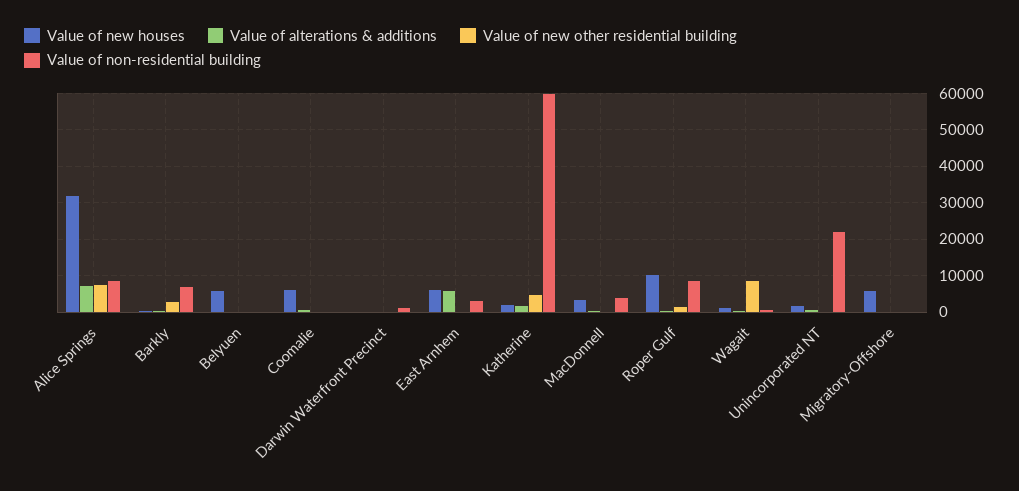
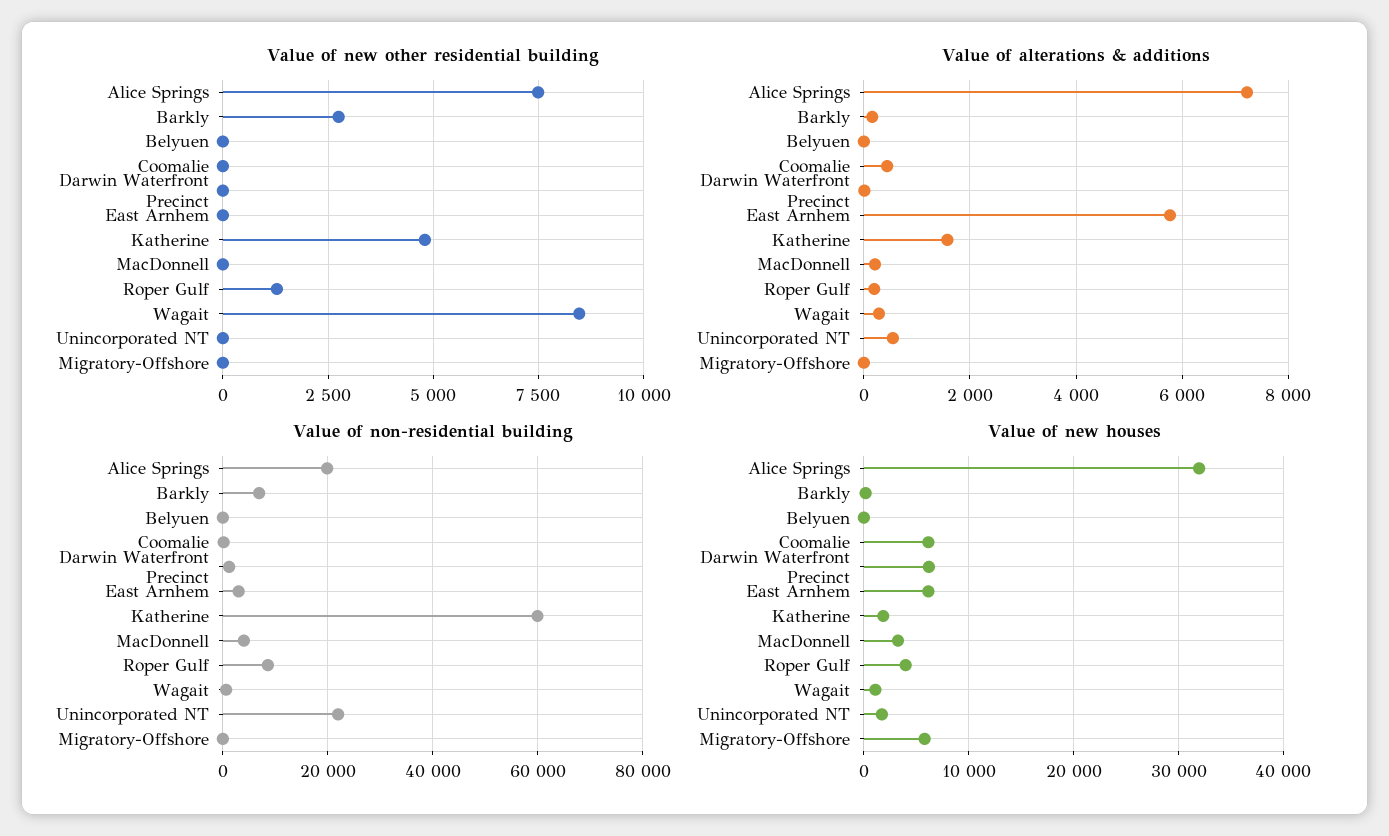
  {
    "Value of new houses": {
      "Alice Springs": 32000,
      "Barkly": 0,
-     "Belyuen": 6000,
+     "Belyuen": 0,
      "Coomalie": 6000,
-     "Darwin Waterfront Precinct": 0,
+     "Darwin Waterfront Precinct": 6000,
      "East Arnhem": 6000,
      "Katherine": 2000,
      "MacDonnell": 3000,
-     "Roper Gulf": 10000,
+     "Roper Gulf": 4000,
      "Wagait": 1000,
      "Unincorporated NT": 2000,
      "Migratory-Offshore": 6000
    },
    "Value of alterations & additions": {
      "Alice Springs": 7200,
      "Barkly": 200,
      "Belyuen": 0,
      "Coomalie": 400,
      "Darwin Waterfront Precinct": 0,
      "East Arnhem": 5800,
      "Katherine": 1600,
      "MacDonnell": 200,
      "Roper Gulf": 200,
      "Wagait": 200,
      "Unincorporated NT": 600,
      "Migratory-Offshore": 0
    },
    "Value of new other residential building": {
      "Alice Springs": 7500,
      "Barkly": 2750,
      "Belyuen": 0,
      "Coomalie": 0,
      "Darwin Waterfront Precinct": 0,
      "East Arnhem": 0,
      "Katherine": 4750,
      "MacDonnell": 0,
      "Roper Gulf": 1250,
      "Wagait": 8500,
      "Unincorporated NT": 0,
      "Migratory-Offshore": 0
    },
    "Value of non-residential building": {
-     "Alice Springs": 8000,
+     "Alice Springs": 20000,
      "Barkly": 6000,
      "Belyuen": 0,
      "Coomalie": 0,
      "Darwin Waterfront Precinct": 2000,
      "East Arnhem": 2000,
      "Katherine": 60000,
      "MacDonnell": 4000,
      "Roper Gulf": 8000,
      "Wagait": 0,
      "Unincorporated NT": 22000,
      "Migratory-Offshore": 0
    }
  }

